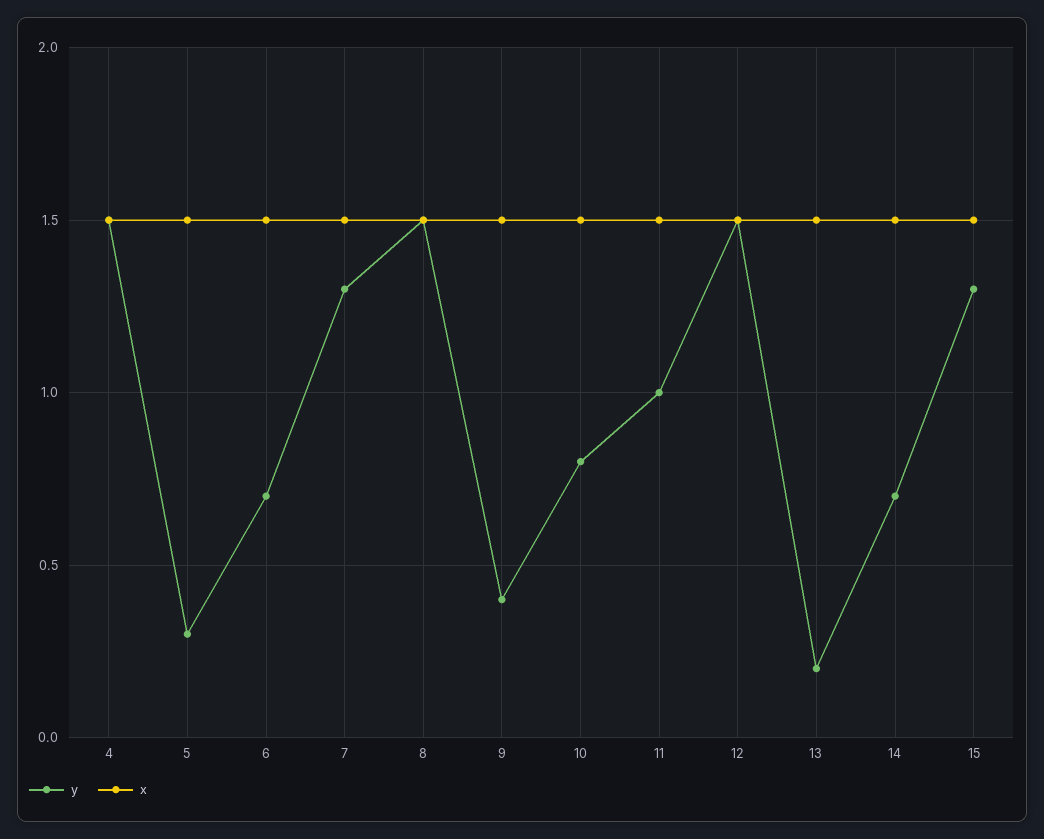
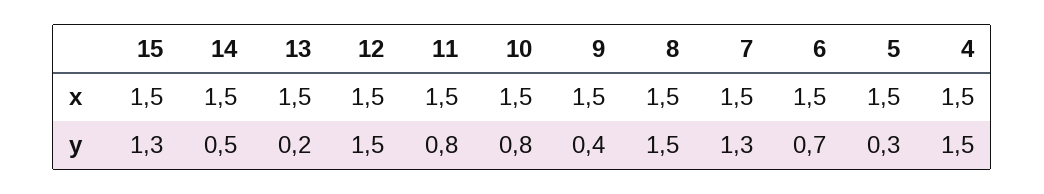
  {
    "y": {
      "4": 1.5,
      "5": 0.3,
      "6": 0.7,
      "7": 1.3,
      "8": 1.5,
      "9": 0.4,
      "10": 0.8,
-     "11": 1,
+     "11": 0.8,
      "12": 1.5,
      "13": 0.2,
-     "14": 0.7,
+     "14": 0.5,
      "15": 1.3
    },
    "x": {
      "4": 1.5,
      "5": 1.5,
      "6": 1.5,
      "7": 1.5,
      "8": 1.5,
      "9": 1.5,
      "10": 1.5,
      "11": 1.5,
      "12": 1.5,
      "13": 1.5,
      "14": 1.5,
      "15": 1.5
    }
  }

